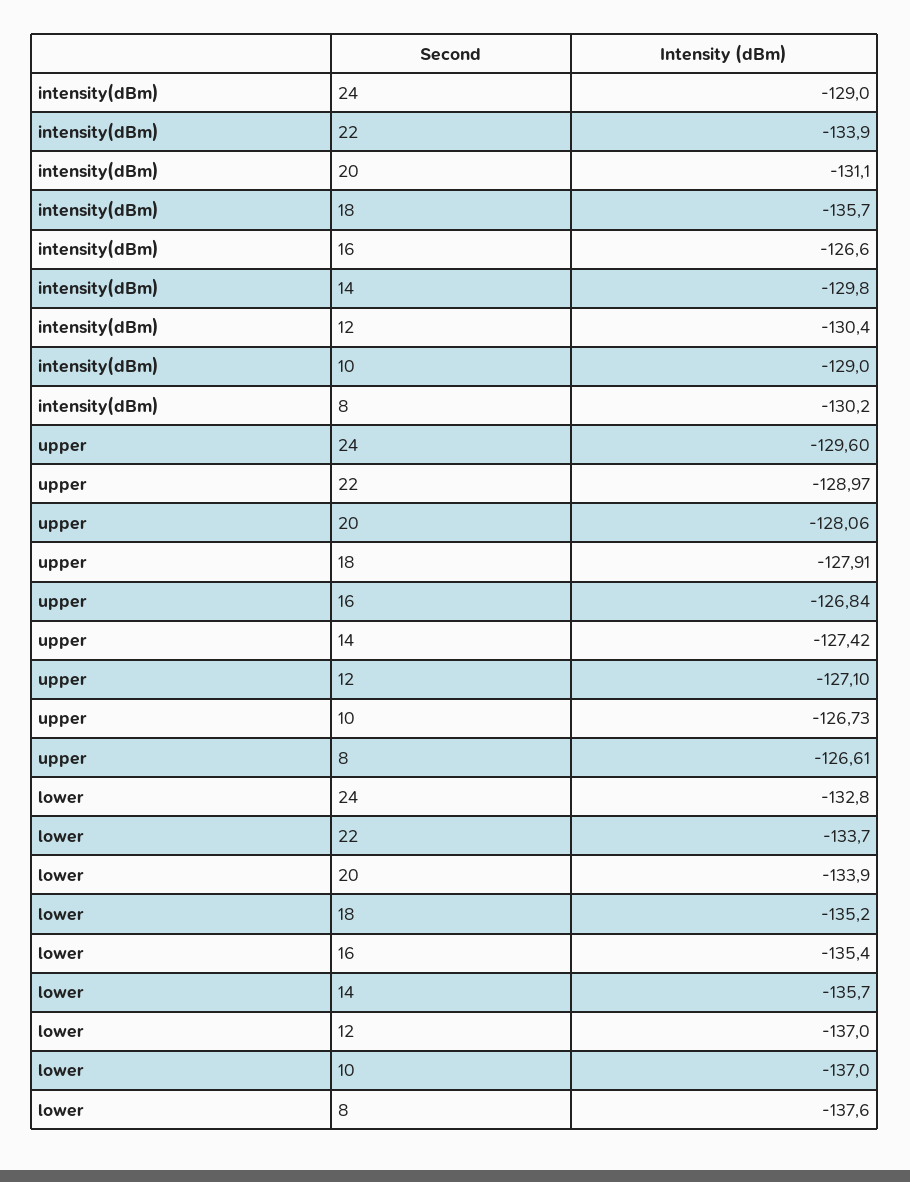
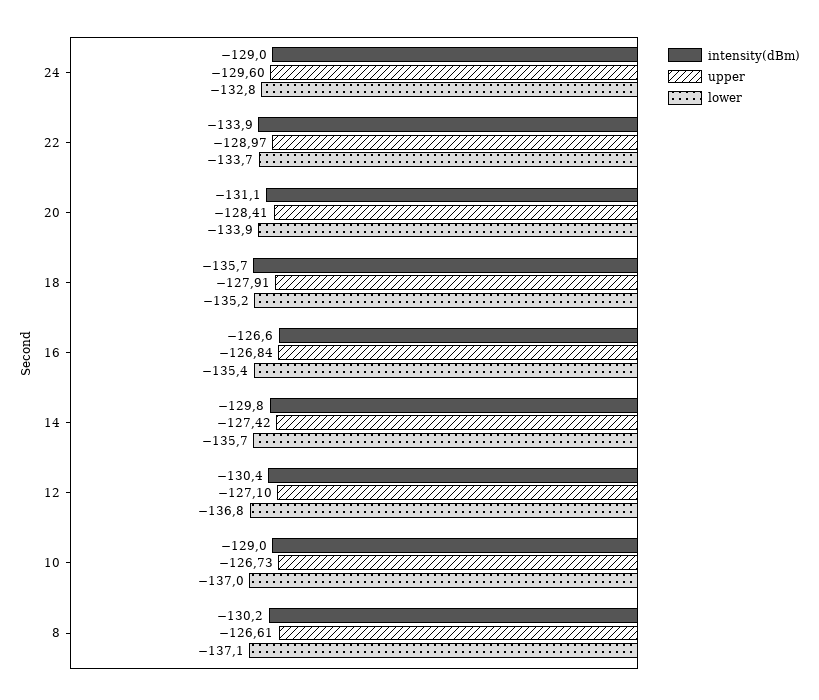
  {
    "intensity(dBm)": {
      "24": -129,
      "22": -133.9,
      "20": -131.1,
      "18": -135.7,
      "16": -126.6,
      "14": -129.8,
      "12": -130.4,
      "10": -129,
      "8": -130.2
    },
    "upper": {
      "24": -129.6,
      "22": -128.97,
-     "20": -128.06,
+     "20": -128.41,
      "18": -127.91,
      "16": -126.84,
      "14": -127.42,
      "12": -127.1,
      "10": -126.73,
      "8": -126.61
    },
    "lower": {
      "24": -132.8,
      "22": -133.7,
      "20": -133.9,
      "18": -135.2,
      "16": -135.4,
      "14": -135.7,
-     "12": -137,
+     "12": -136.8,
      "10": -137,
-     "8": -137.6
+     "8": -137.1
    }
  }

